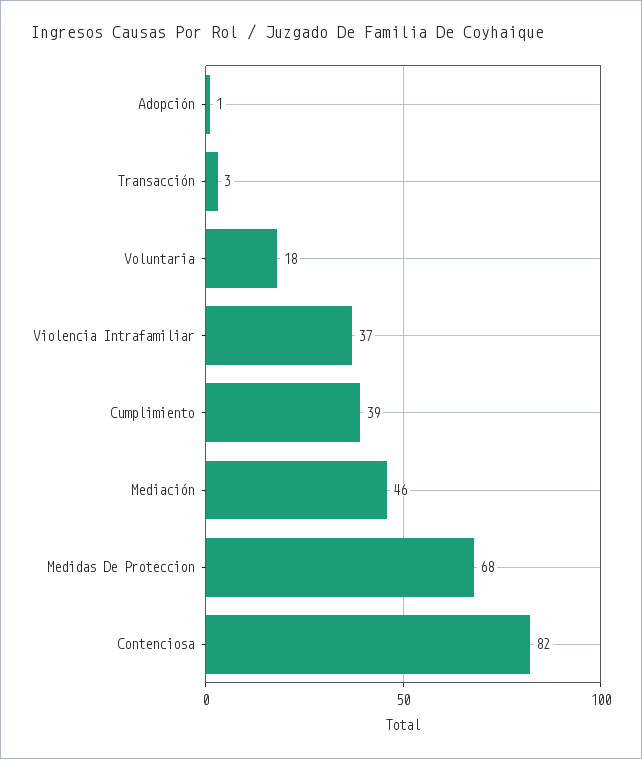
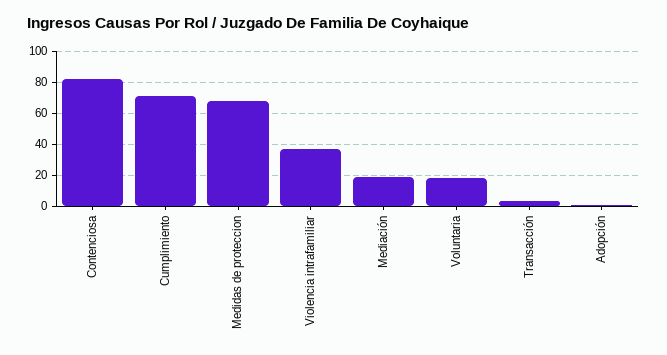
  {
    "Adopción": 1,
    "Transacción": 3,
    "Voluntaria": 18,
    "Violencia Intrafamiliar": 37,
-   "Cumplimiento": 39,
+   "Cumplimiento": 70,
-   "Mediación": 46,
+   "Mediación": 20,
    "Medidas De Proteccion": 68,
    "Contenciosa": 82
  }

